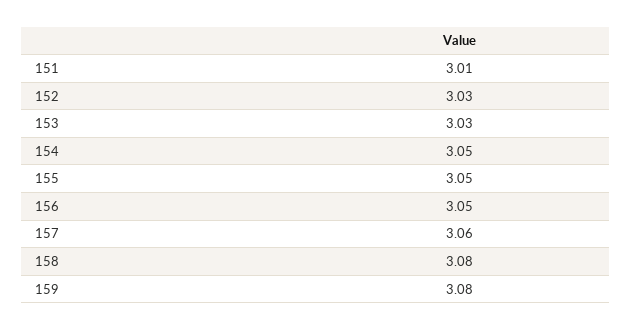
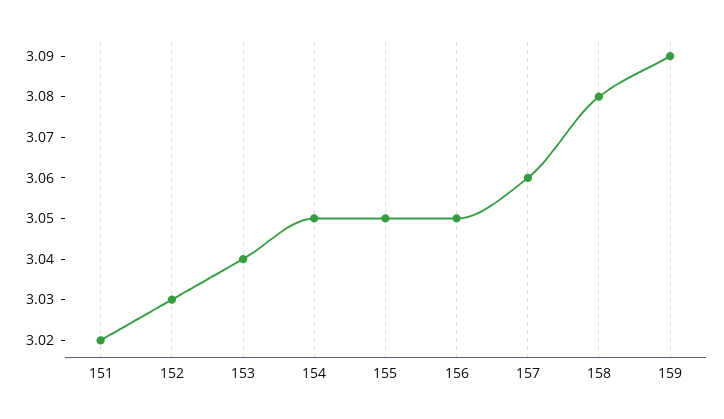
  {
-   "151": 3.01,
+   "151": 3.02,
    "152": 3.03,
-   "153": 3.03,
+   "153": 3.04,
    "154": 3.05,
    "155": 3.05,
    "156": 3.05,
    "157": 3.06,
    "158": 3.08,
-   "159": 3.08
+   "159": 3.09
  }

